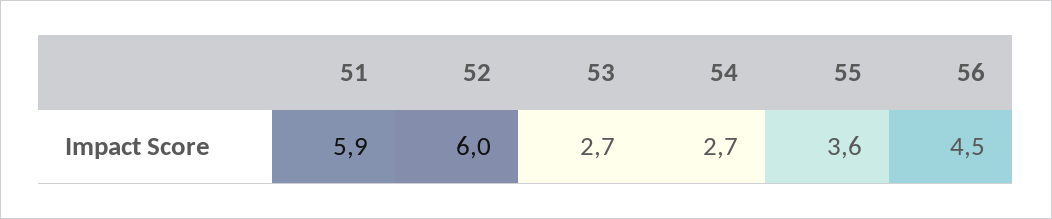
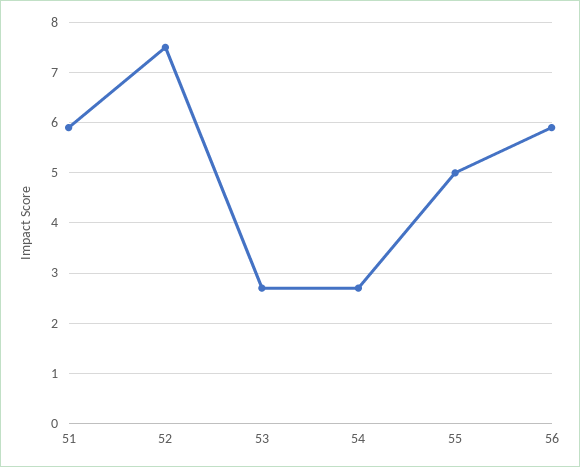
  {
    "51": 5.9,
-   "52": 6,
+   "52": 7.5,
    "53": 2.7,
    "54": 2.7,
-   "55": 3.6,
+   "55": 5,
-   "56": 4.5
+   "56": 6
  }

